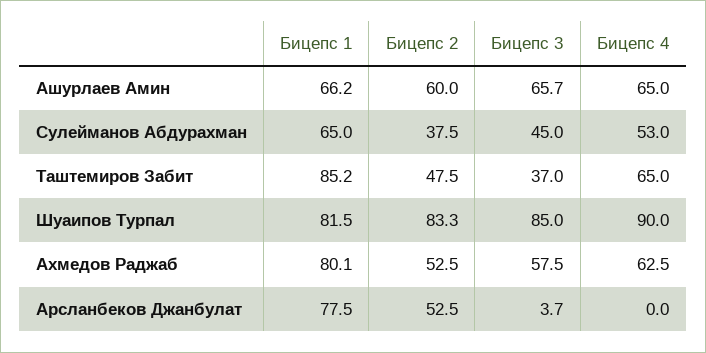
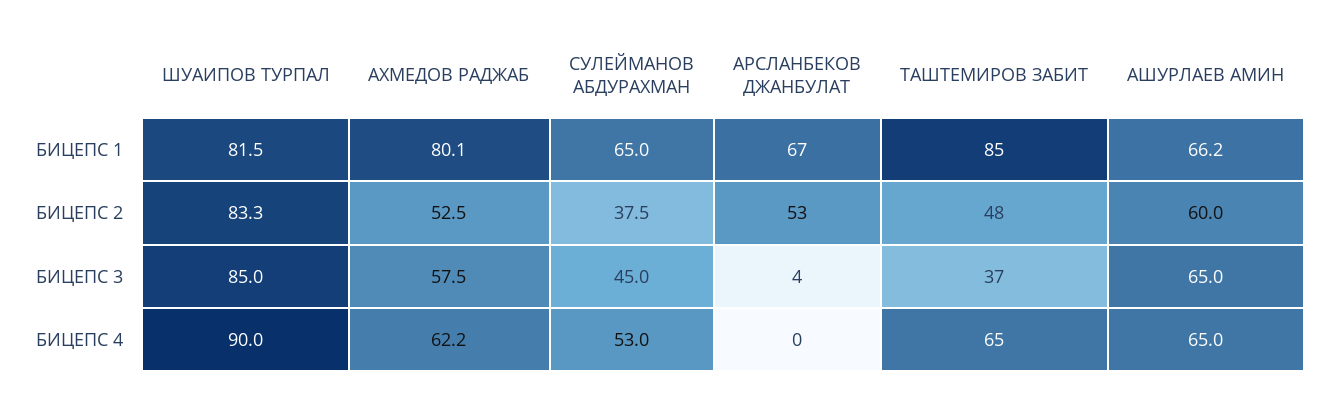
  {
    "Бицепс 1": {
      "Ашурлаев Амин": 66.2,
      "Сулейманов Абдурахман": 65,
      "Таштемиров Забит": 85.2,
      "Шуаипов Турпал": 81.5,
      "Ахмедов Раджаб": 80.1,
-     "Арсланбеков Джанбулат": 77.5
+     "Арсланбеков Джанбулат": 67
    },
    "Бицепс 2": {
      "Ашурлаев Амин": 60,
      "Сулейманов Абдурахман": 37.5,
      "Таштемиров Забит": 47.5,
      "Шуаипов Турпал": 83.3,
      "Ахмедов Раджаб": 52.5,
      "Арсланбеков Джанбулат": 52.5
    },
    "Бицепс 3": {
-     "Ашурлаев Амин": 65.7,
+     "Ашурлаев Амин": 65,
      "Сулейманов Абдурахман": 45,
      "Таштемиров Забит": 37,
      "Шуаипов Турпал": 85,
      "Ахмедов Раджаб": 57.5,
      "Арсланбеков Джанбулат": 3.7
    },
    "Бицепс 4": {
      "Ашурлаев Амин": 65,
      "Сулейманов Абдурахман": 53,
      "Таштемиров Забит": 65,
      "Шуаипов Турпал": 90,
-     "Ахмедов Раджаб": 62.5,
+     "Ахмедов Раджаб": 62.2,
      "Арсланбеков Джанбулат": 0
    }
  }

